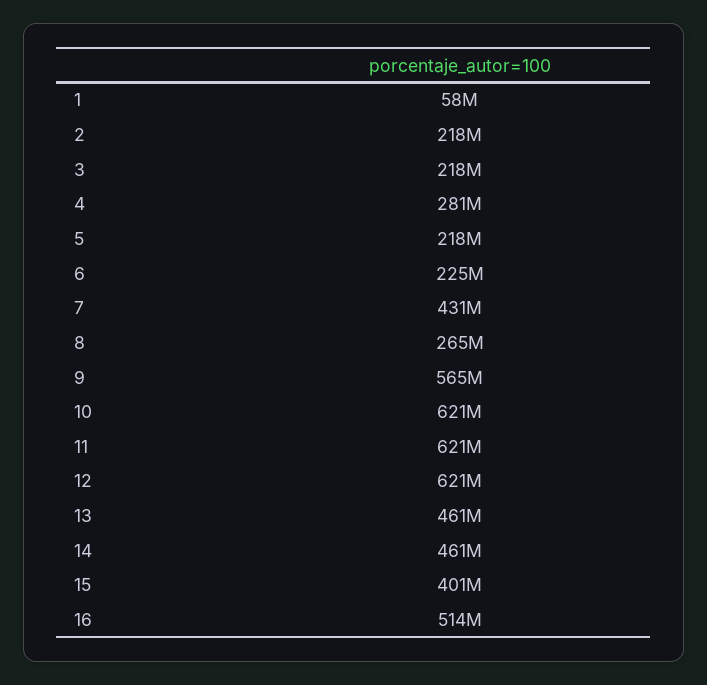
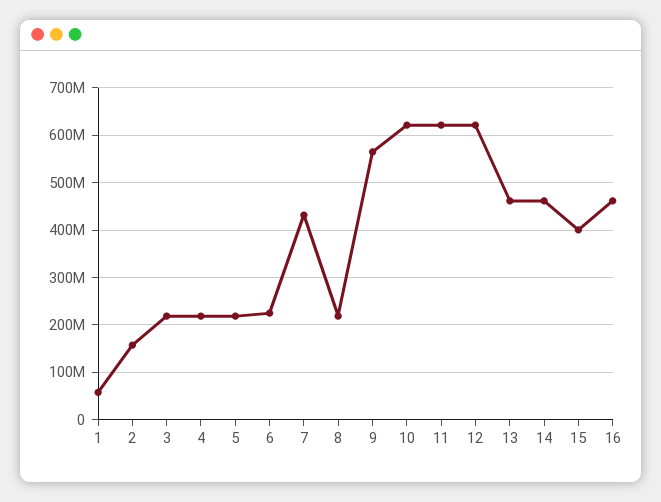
  {
    "1": 58000000,
-   "2": 218000000,
+   "2": 160000000,
    "3": 218000000,
-   "4": 281000000,
+   "4": 220000000,
    "5": 218000000,
    "6": 225000000,
    "7": 431000000,
-   "8": 265000000,
+   "8": 220000000,
    "9": 565000000,
    "10": 621000000,
    "11": 621000000,
    "12": 621000000,
    "13": 461000000,
    "14": 461000000,
    "15": 401000000,
-   "16": 514000000
+   "16": 460000000
  }

